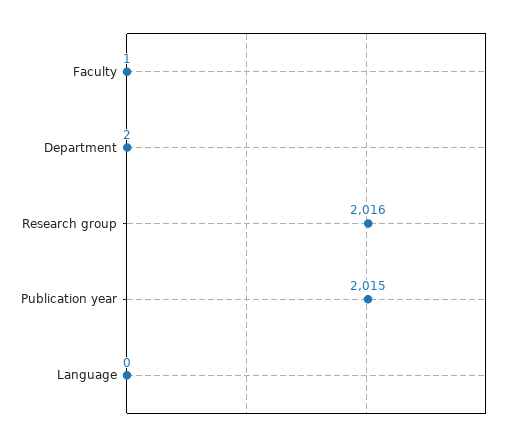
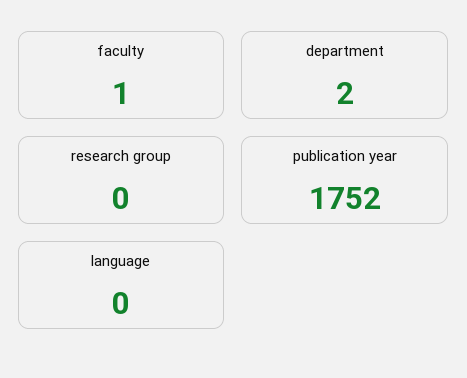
  {
    "Faculty": 1,
    "Department": 2,
-   "Research group": 2016,
+   "Research group": 0,
-   "Publication year": 2015,
+   "Publication year": 1752,
    "Language": 0
  }

